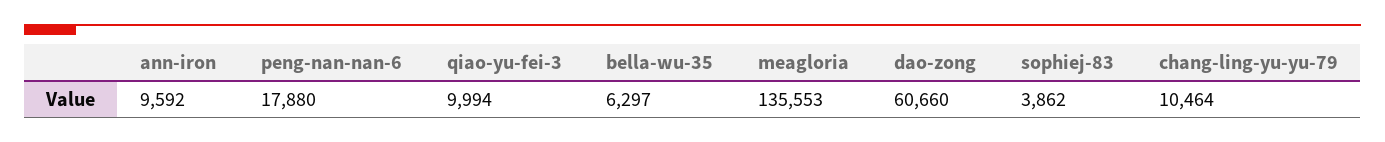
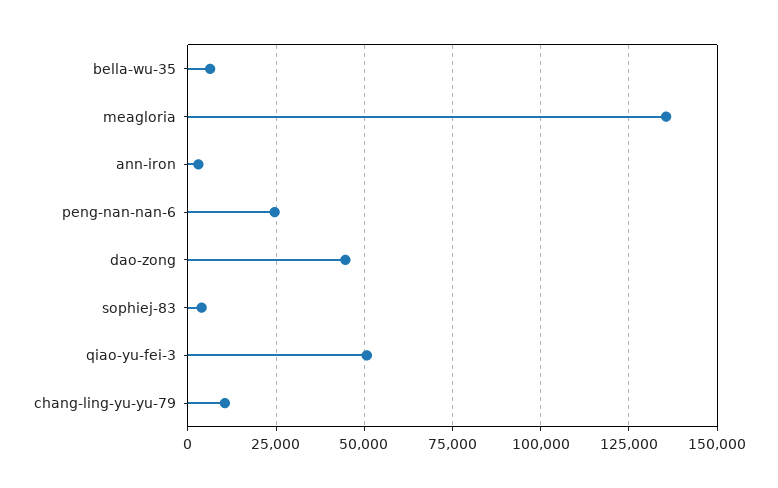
  {
-   "ann-iron": 9592,
+   "ann-iron": 2500,
-   "peng-nan-nan-6": 17880,
+   "peng-nan-nan-6": 25000,
-   "qiao-yu-fei-3": 9994,
+   "qiao-yu-fei-3": 50000,
    "bella-wu-35": 6297,
    "meagloria": 135553,
-   "dao-zong": 60660,
+   "dao-zong": 45000,
    "sophiej-83": 3862,
    "chang-ling-yu-yu-79": 10464
  }

